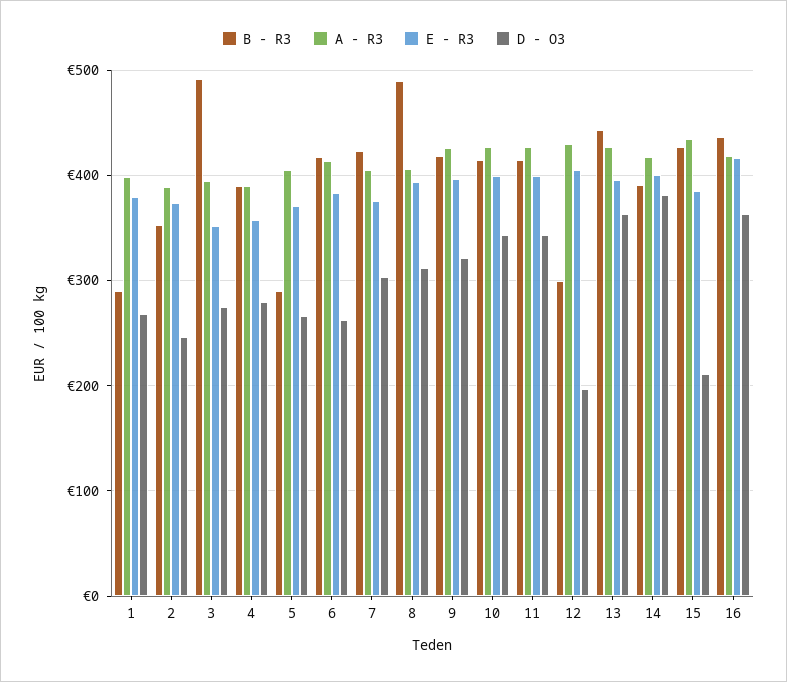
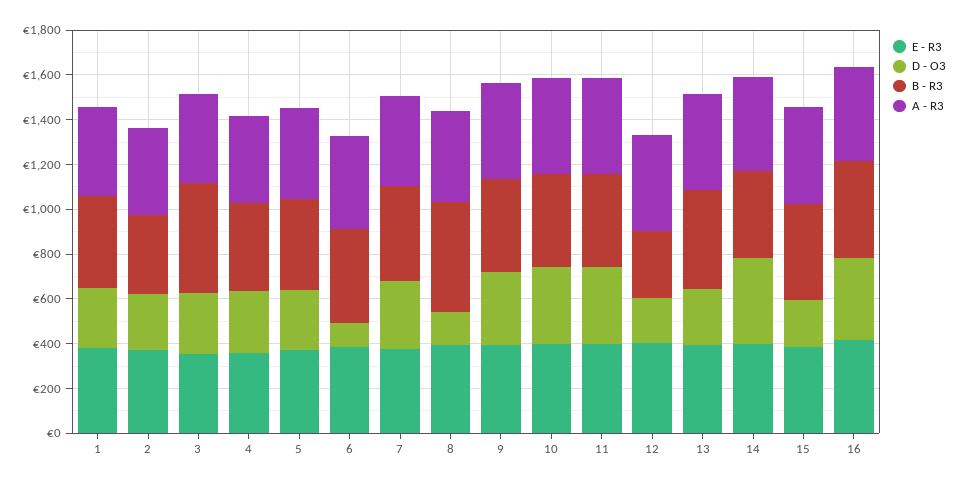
  {
    "B - R3": {
-     "1": 290,
+     "1": 400,
      "2": 350,
      "3": 490,
      "4": 390,
-     "5": 290,
+     "5": 400,
      "6": 420,
      "7": 420,
      "8": 490,
      "9": 420,
      "10": 410,
      "11": 410,
      "12": 300,
      "13": 440,
      "14": 390,
      "15": 430,
      "16": 440
    },
    "A - R3": {
      "1": 400,
      "2": 390,
      "3": 390,
      "4": 390,
      "5": 410,
      "6": 410,
      "7": 410,
      "8": 410,
      "9": 430,
      "10": 430,
      "11": 430,
      "12": 430,
      "13": 430,
      "14": 420,
      "15": 430,
      "16": 420
    },
    "E - R3": {
      "1": 380,
      "2": 370,
      "3": 350,
      "4": 360,
      "5": 370,
      "6": 380,
      "7": 380,
      "8": 390,
      "9": 400,
      "10": 400,
      "11": 400,
      "12": 400,
      "13": 400,
      "14": 400,
      "15": 390,
      "16": 420
    },
    "D - O3": {
      "1": 270,
      "2": 250,
      "3": 280,
      "4": 280,
      "5": 270,
-     "6": 260,
+     "6": 100,
      "7": 300,
-     "8": 310,
+     "8": 150,
      "9": 320,
      "10": 340,
      "11": 340,
      "12": 200,
-     "13": 360,
+     "13": 250,
      "14": 380,
      "15": 210,
      "16": 360
    }
  }

